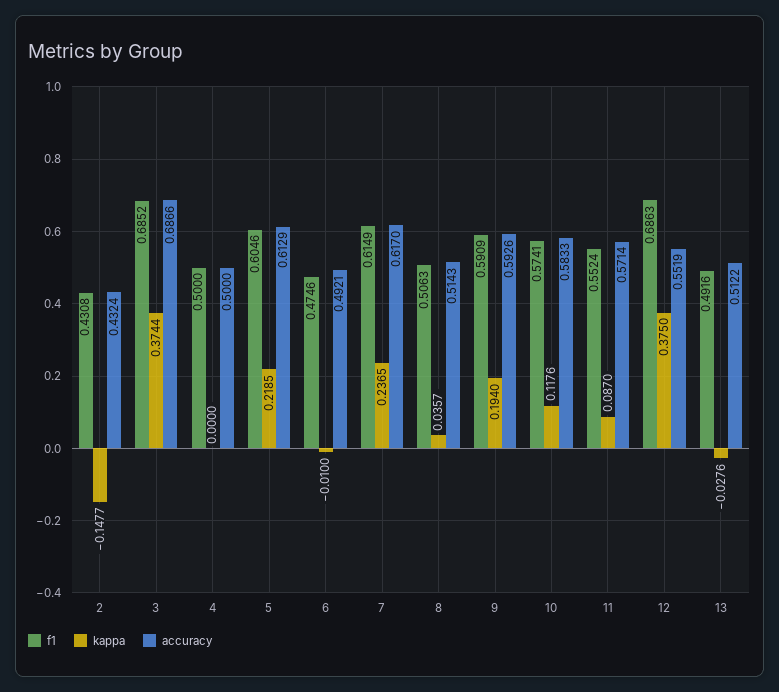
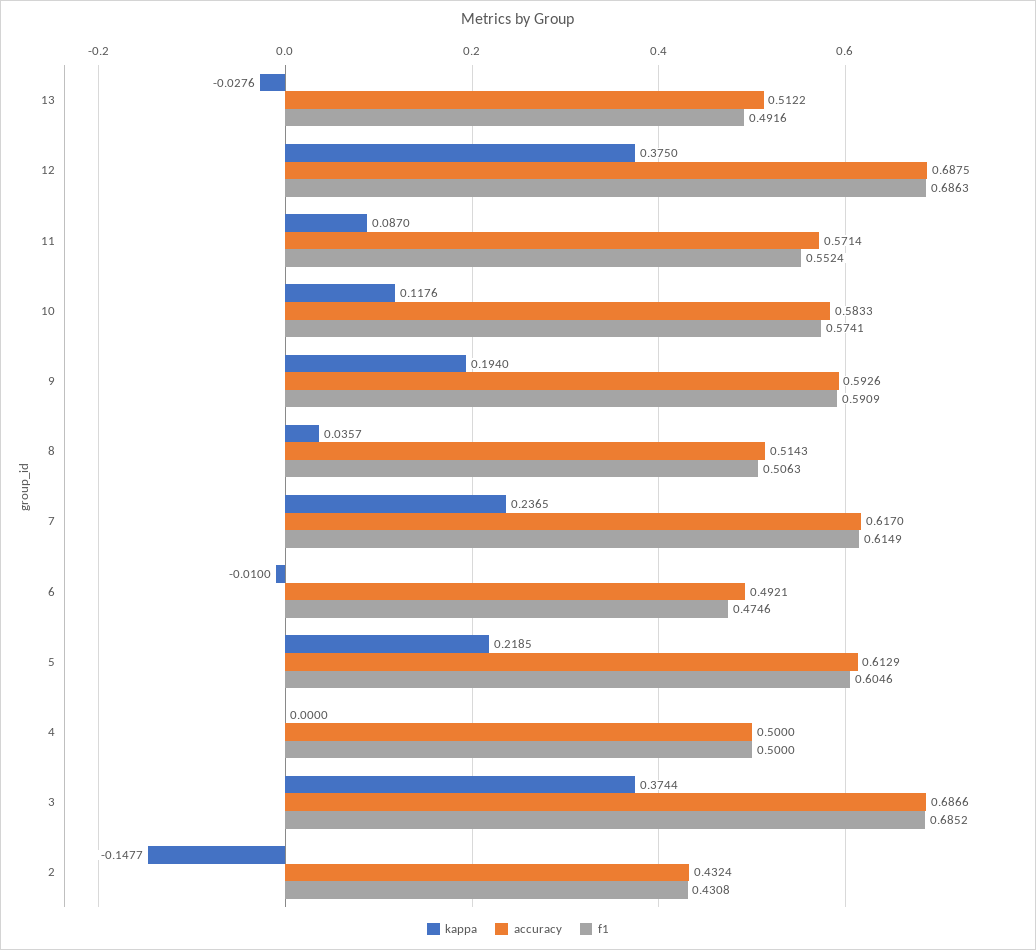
  {
    "f1": {
      "2": 0.4308,
      "3": 0.6852,
      "4": 0.5,
      "5": 0.6046,
      "6": 0.4746,
      "7": 0.6149,
      "8": 0.5063,
      "9": 0.5909,
      "10": 0.5741,
      "11": 0.5524,
      "12": 0.6863,
      "13": 0.4916
    },
    "kappa": {
      "2": -0.1477,
      "3": 0.3744,
      "4": 0,
      "5": 0.2185,
      "6": -0.01,
      "7": 0.2365,
      "8": 0.0357,
      "9": 0.194,
      "10": 0.1176,
      "11": 0.087,
      "12": 0.375,
      "13": -0.0276
    },
    "accuracy": {
      "2": 0.4324,
      "3": 0.6866,
      "4": 0.5,
      "5": 0.6129,
      "6": 0.4921,
      "7": 0.617,
      "8": 0.5143,
      "9": 0.5926,
      "10": 0.5833,
      "11": 0.5714,
-     "12": 0.5519,
+     "12": 0.6875,
      "13": 0.5122
    }
  }

